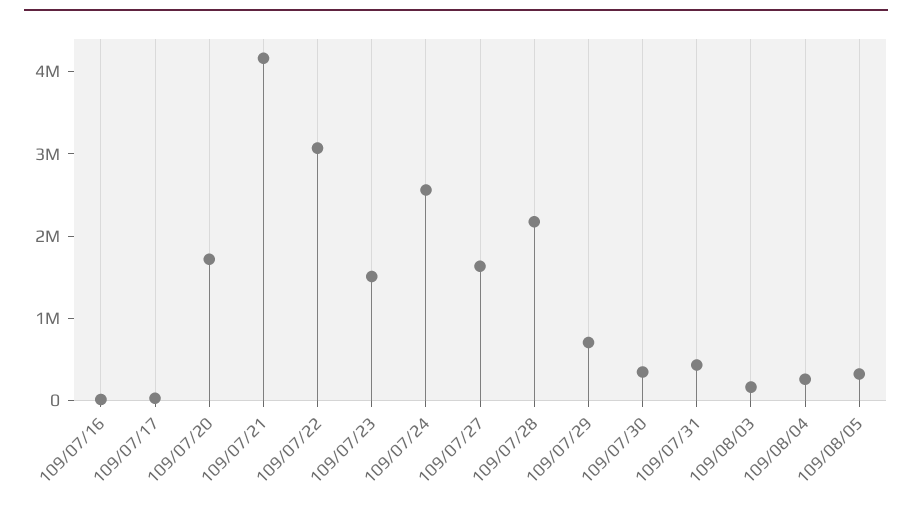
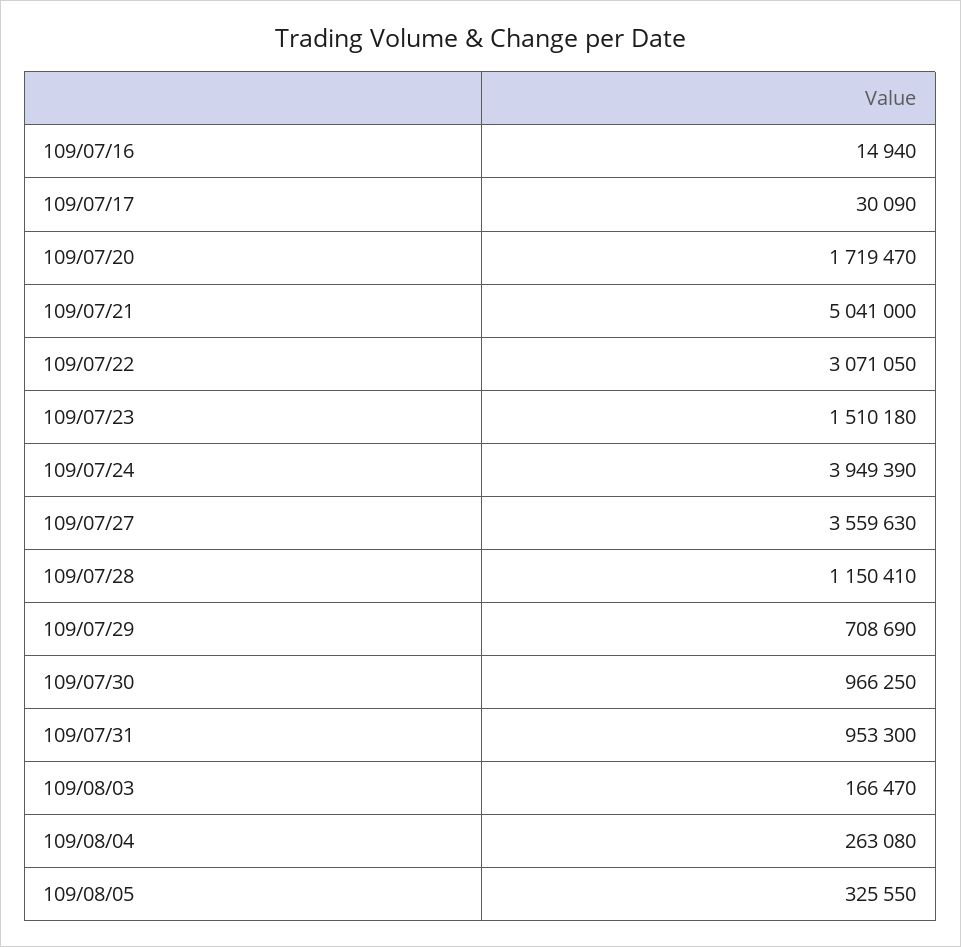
  {
    "109/07/16": 14940,
    "109/07/17": 30090,
    "109/07/20": 1719470,
-   "109/07/21": 4200000,
+   "109/07/21": 5041000,
    "109/07/22": 3071050,
    "109/07/23": 1510180,
-   "109/07/24": 2600000,
+   "109/07/24": 3949390,
-   "109/07/27": 1600000,
+   "109/07/27": 3559630,
-   "109/07/28": 2200000,
+   "109/07/28": 1150410,
    "109/07/29": 708690,
-   "109/07/30": 400000,
+   "109/07/30": 966250,
-   "109/07/31": 400000,
+   "109/07/31": 953300,
    "109/08/03": 166470,
    "109/08/04": 263080,
    "109/08/05": 325550
  }

